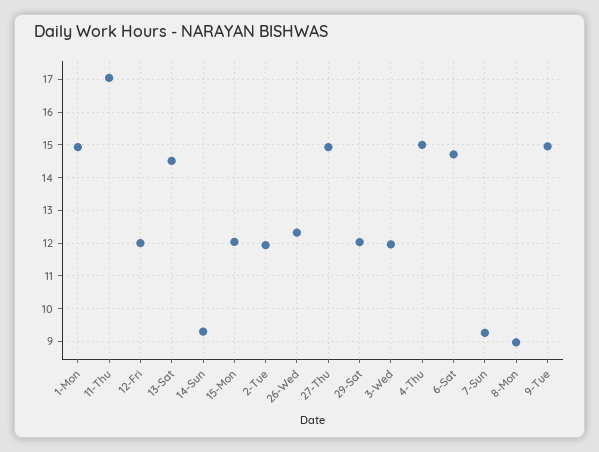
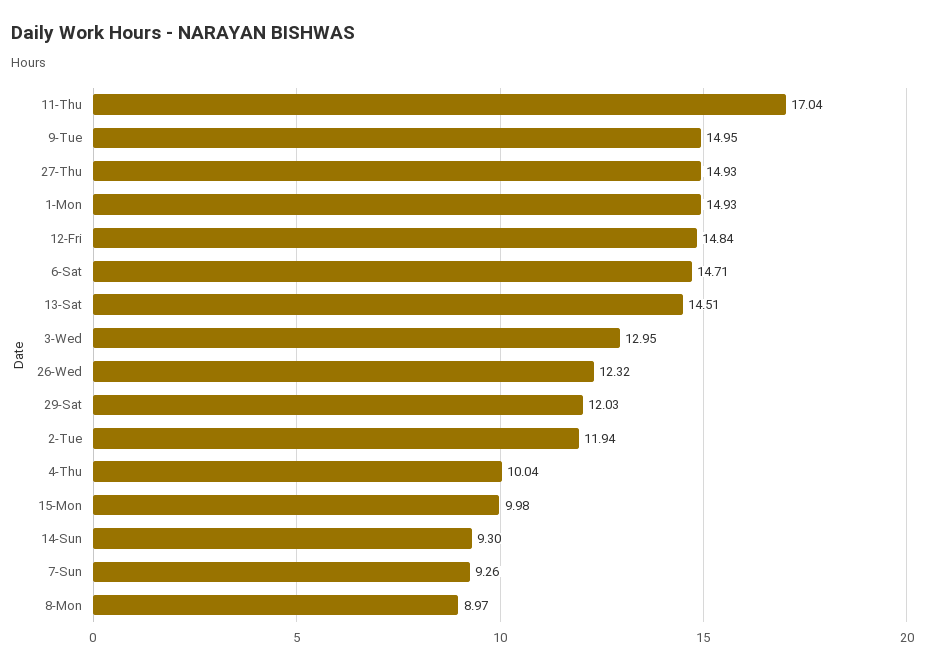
  {
    "1-Mon": 14.93,
    "11-Thu": 17.04,
-   "12-Fri": 12,
+   "12-Fri": 14.84,
    "13-Sat": 14.51,
    "14-Sun": 9.3,
-   "15-Mon": 12,
+   "15-Mon": 9.98,
    "2-Tue": 11.94,
    "26-Wed": 12.32,
    "27-Thu": 14.93,
    "29-Sat": 12.03,
-   "3-Wed": 12,
+   "3-Wed": 12.95,
-   "4-Thu": 15,
+   "4-Thu": 10.04,
    "6-Sat": 14.71,
    "7-Sun": 9.26,
    "8-Mon": 8.97,
    "9-Tue": 14.95
  }

